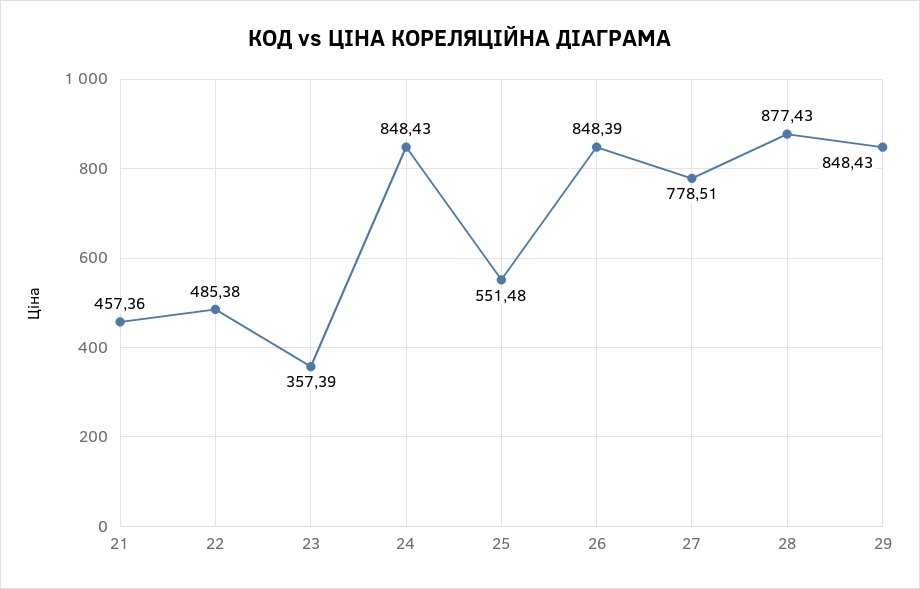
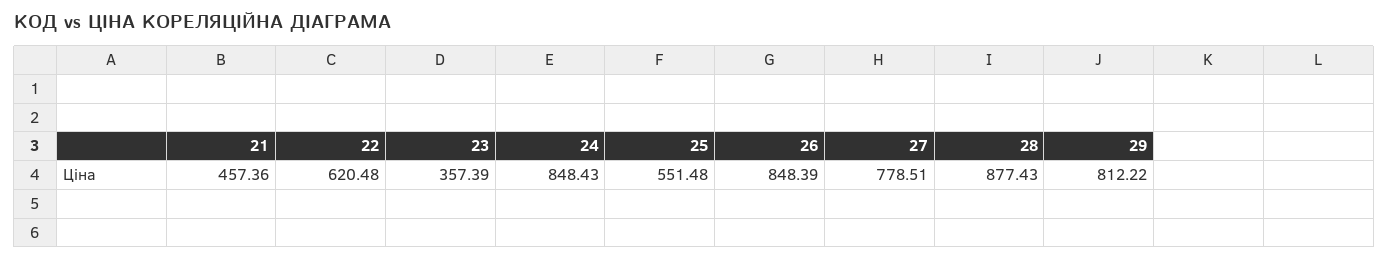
  {
    "21": 457.36,
-   "22": 485.38,
+   "22": 620.48,
    "23": 357.39,
    "24": 848.43,
    "25": 551.48,
    "26": 848.39,
    "27": 778.51,
    "28": 877.43,
-   "29": 848.43
+   "29": 812.22
  }

